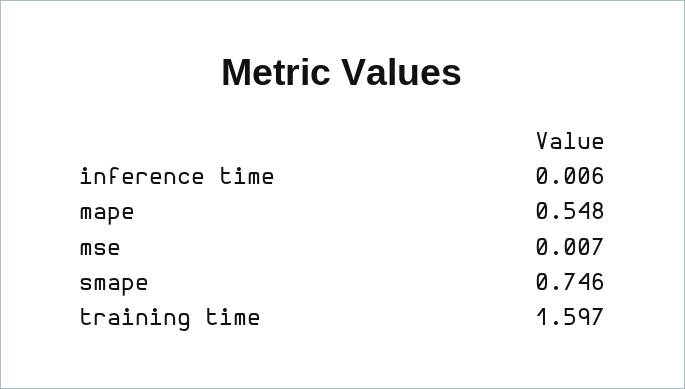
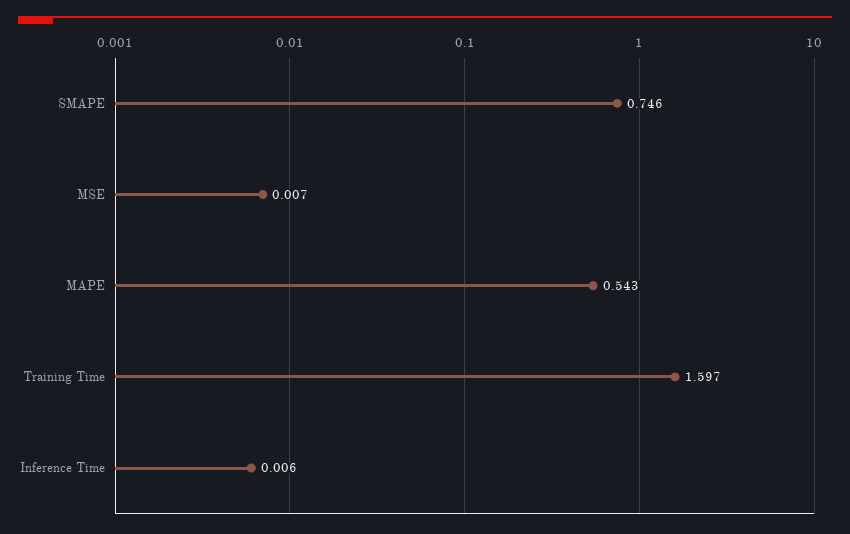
  {
    "inference time": 0.006,
-   "mape": 0.548,
+   "mape": 0.543,
    "mse": 0.007,
    "smape": 0.746,
    "training time": 1.597
  }

